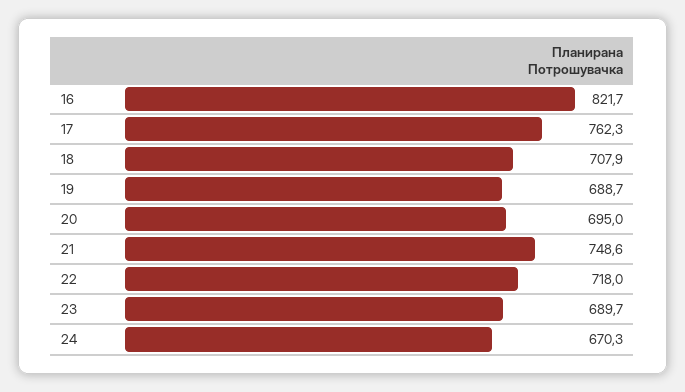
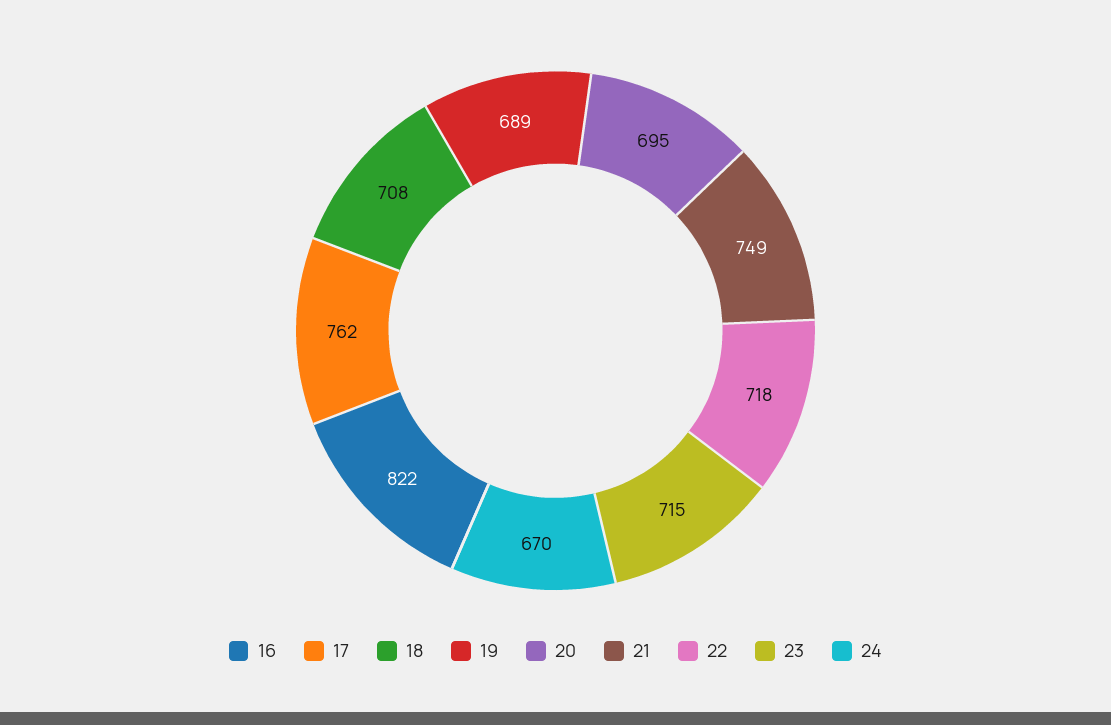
  {
    "16": 821.7,
    "17": 762.3,
    "18": 707.9,
    "19": 688.7,
    "20": 695,
    "21": 748.6,
    "22": 718,
-   "23": 689.7,
+   "23": 715,
    "24": 670.3
  }

